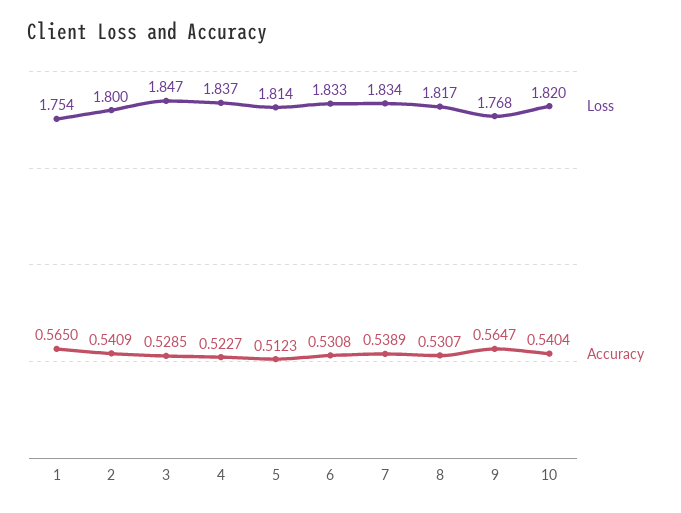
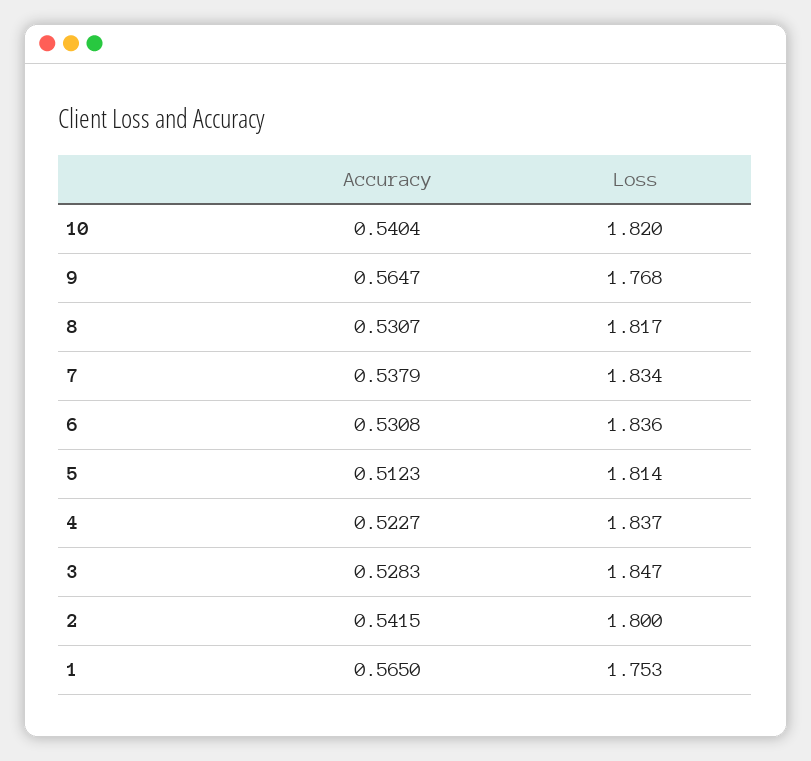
  {
    "Loss": {
-     "1": 1.754,
+     "1": 1.753,
      "2": 1.8,
      "3": 1.847,
      "4": 1.837,
      "5": 1.814,
-     "6": 1.833,
+     "6": 1.836,
      "7": 1.834,
      "8": 1.817,
      "9": 1.768,
      "10": 1.82
    },
    "Accuracy": {
      "1": 0.565,
-     "2": 0.5409,
+     "2": 0.5415,
-     "3": 0.5285,
+     "3": 0.5283,
      "4": 0.5227,
      "5": 0.5123,
      "6": 0.5308,
-     "7": 0.5389,
+     "7": 0.5379,
      "8": 0.5307,
      "9": 0.5647,
      "10": 0.5404
    }
  }

